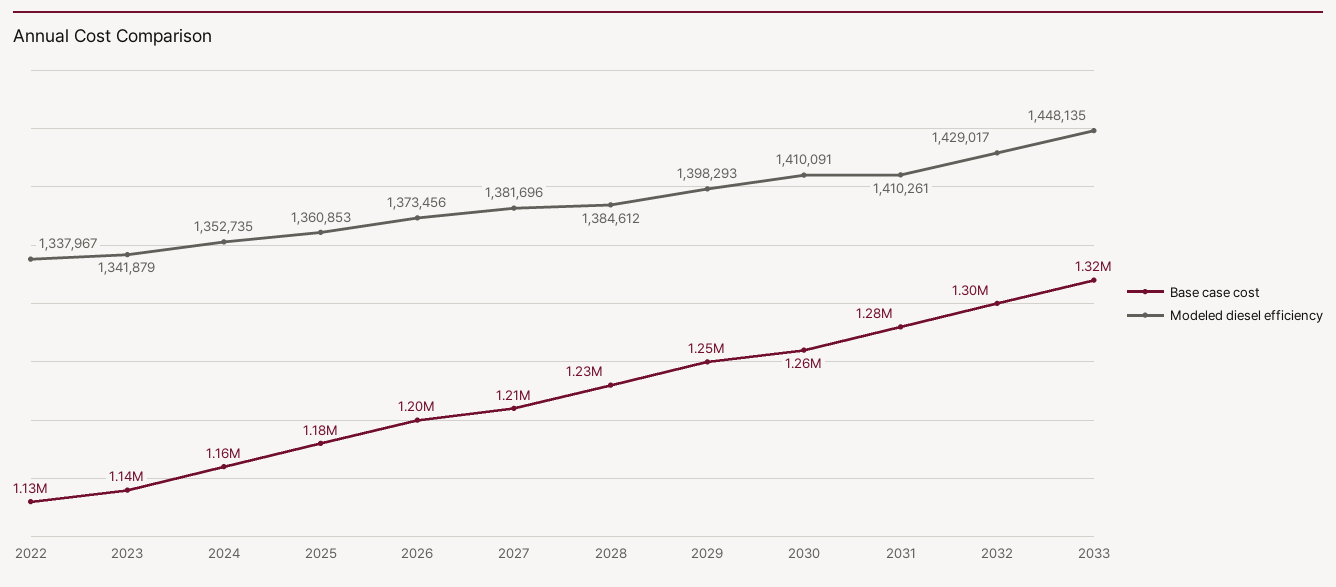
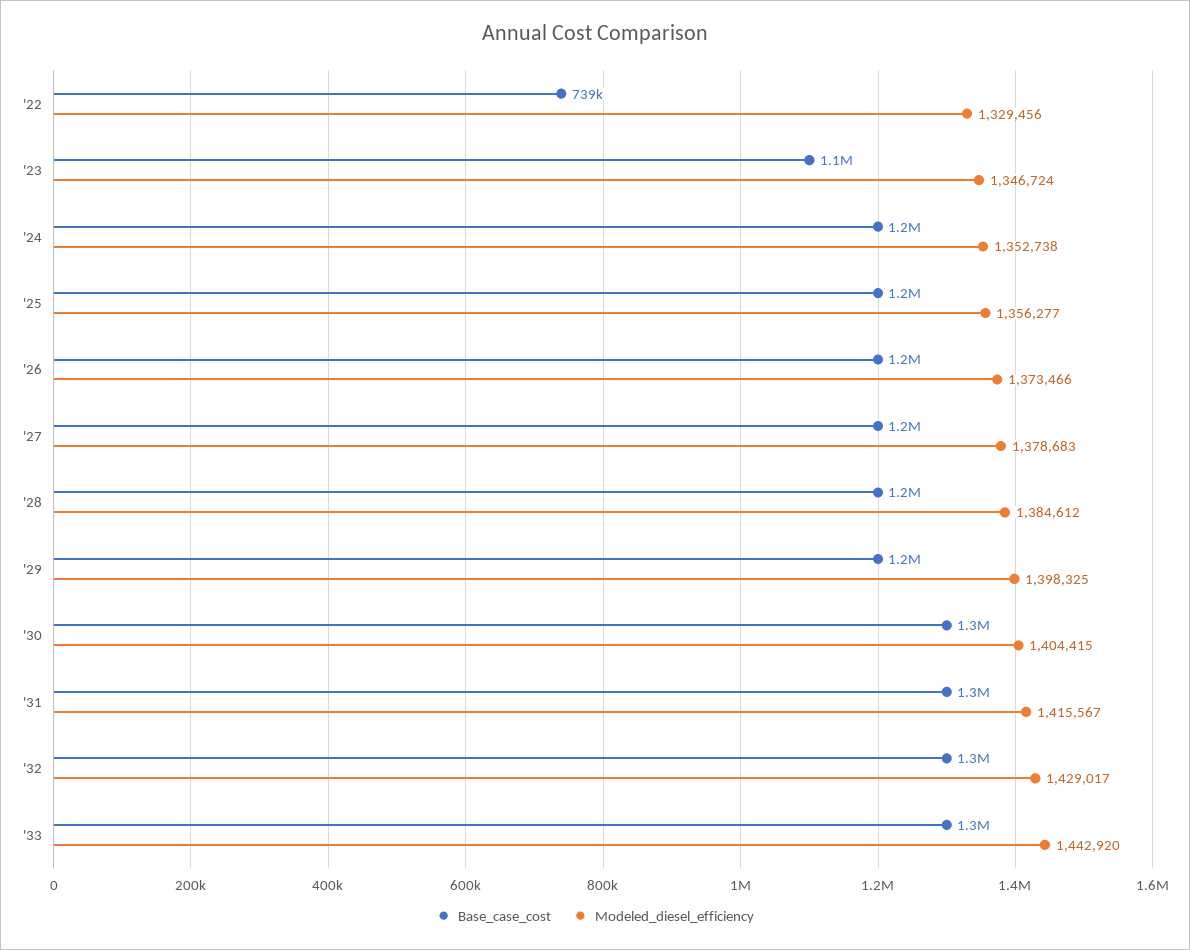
  {
    "Base case cost": {
-     "2022": 1130000,
+     "2022": 739000,
      "2023": 1140000,
      "2024": 1160000,
      "2025": 1180000,
      "2026": 1200000,
      "2027": 1210000,
      "2028": 1230000,
      "2029": 1250000,
      "2030": 1260000,
      "2031": 1280000,
      "2032": 1300000,
      "2033": 1320000
    },
    "Modeled diesel efficiency": {
-     "2022": 1337967,
+     "2022": 1329456,
-     "2023": 1341879,
+     "2023": 1346724,
-     "2024": 1352735,
+     "2024": 1352738,
-     "2025": 1360853,
+     "2025": 1356277,
-     "2026": 1373456,
+     "2026": 1373466,
-     "2027": 1381696,
+     "2027": 1378683,
      "2028": 1384612,
-     "2029": 1398293,
+     "2029": 1398325,
-     "2030": 1410091,
+     "2030": 1404415,
-     "2031": 1410261,
+     "2031": 1415567,
      "2032": 1429017,
-     "2033": 1448135
+     "2033": 1442920
    }
  }

